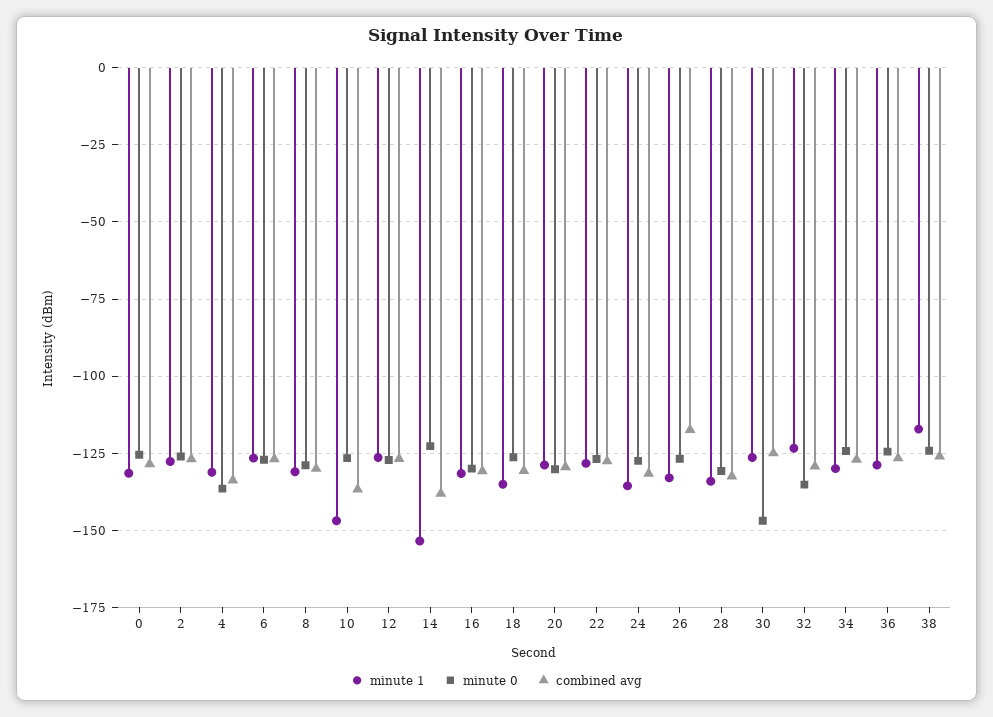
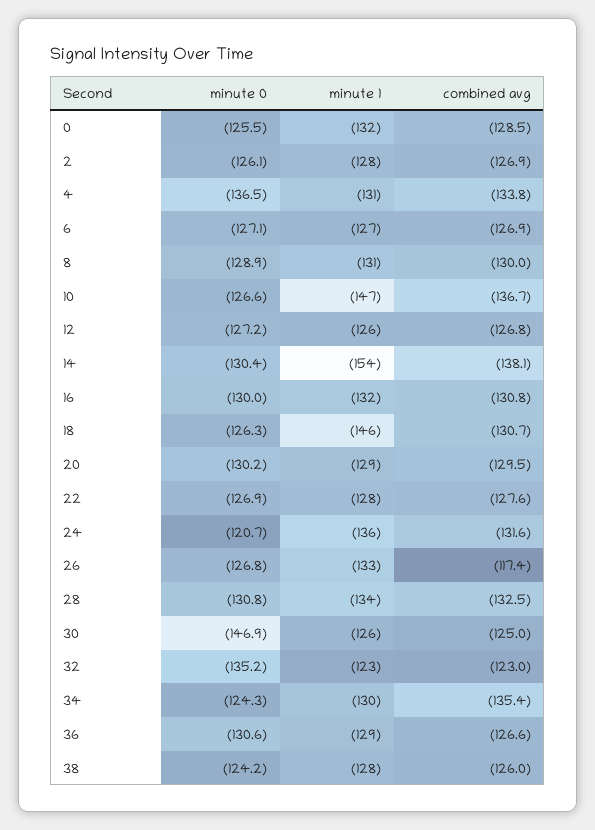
  {
    "minute 1": {
      "0": -132,
      "2": -128,
      "4": -131,
      "6": -127,
      "8": -131,
      "10": -147,
      "12": -126,
      "14": -154,
      "16": -132,
-     "18": -135,
+     "18": -146,
      "20": -129,
      "22": -128,
      "24": -136,
      "26": -133,
      "28": -134,
      "30": -126,
      "32": -123,
      "34": -130,
      "36": -129,
-     "38": -117.5
+     "38": -128
    },
    "minute 0": {
      "0": -125.5,
      "2": -126.1,
      "4": -136.5,
      "6": -127.1,
      "8": -128.9,
      "10": -126.6,
      "12": -127.2,
-     "14": -122.5,
+     "14": -130.4,
      "16": -130,
      "18": -126.3,
      "20": -130.2,
      "22": -126.9,
-     "24": -127.5,
+     "24": -120.7,
      "26": -126.8,
      "28": -130.8,
      "30": -146.9,
      "32": -135.2,
      "34": -124.3,
-     "36": -125,
+     "36": -130.6,
      "38": -124.2
    },
    "combined avg": {
      "0": -128.5,
      "2": -126.9,
      "4": -133.8,
      "6": -126.9,
      "8": -130,
      "10": -136.7,
      "12": -126.8,
      "14": -138.1,
      "16": -130.8,
      "18": -130.7,
      "20": -129.5,
      "22": -127.6,
      "24": -131.6,
      "26": -117.4,
      "28": -132.5,
      "30": -125,
-     "32": -130,
+     "32": -123,
-     "34": -127.5,
+     "34": -135.4,
      "36": -126.6,
      "38": -126
    }
  }

